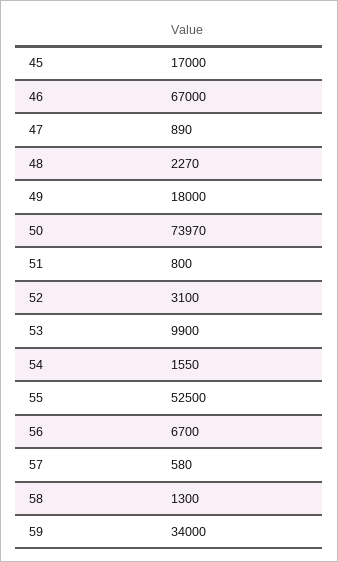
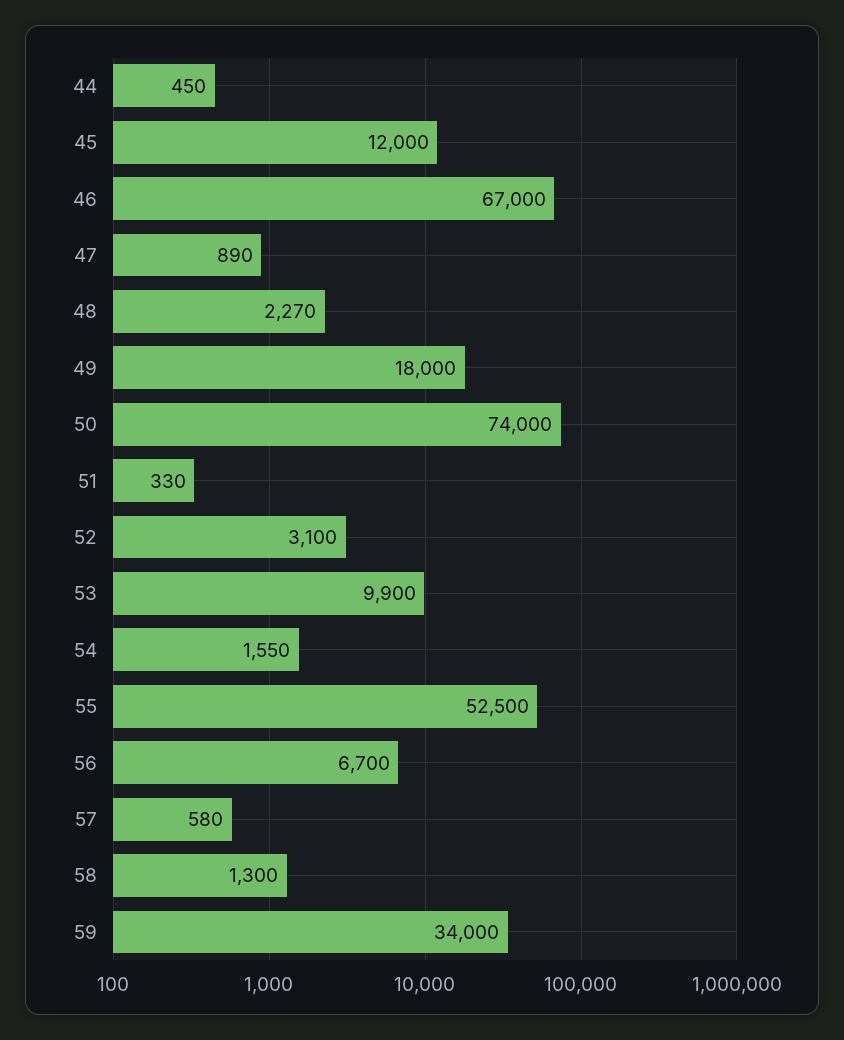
  {
-   "45": 17000,
+   "45": 12000,
    "46": 67000,
    "47": 890,
    "48": 2270,
    "49": 18000,
-   "50": 73970,
+   "50": 74000,
-   "51": 800,
+   "51": 330,
    "52": 3100,
    "53": 9900,
    "54": 1550,
    "55": 52500,
    "56": 6700,
    "57": 580,
    "58": 1300,
-   "59": 34000
+   "59": 34000,
+   "44": 450
  }

